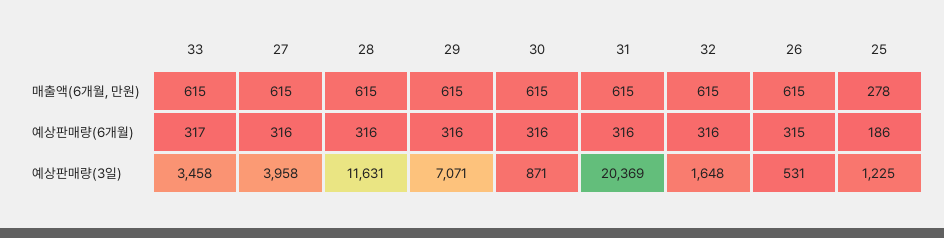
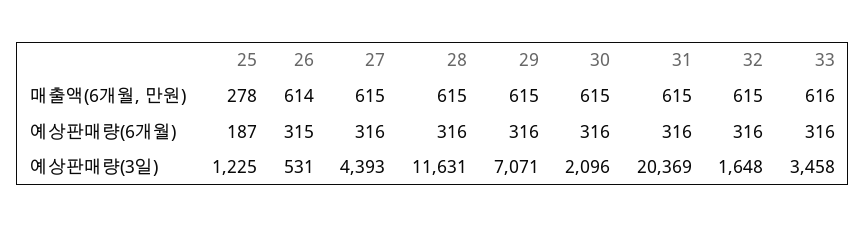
  {
    "33": {
-     "매출액(6개월, 만원)": 615,
+     "매출액(6개월, 만원)": 616,
-     "예상판매량(6개월)": 317,
+     "예상판매량(6개월)": 316,
      "예상판매량(3일)": 3458
    },
    "27": {
      "매출액(6개월, 만원)": 615,
      "예상판매량(6개월)": 316,
-     "예상판매량(3일)": 3958
+     "예상판매량(3일)": 4393
    },
    "28": {
      "매출액(6개월, 만원)": 615,
      "예상판매량(6개월)": 316,
      "예상판매량(3일)": 11631
    },
    "29": {
      "매출액(6개월, 만원)": 615,
      "예상판매량(6개월)": 316,
      "예상판매량(3일)": 7071
    },
    "30": {
      "매출액(6개월, 만원)": 615,
      "예상판매량(6개월)": 316,
-     "예상판매량(3일)": 871
+     "예상판매량(3일)": 2096
    },
    "31": {
      "매출액(6개월, 만원)": 615,
      "예상판매량(6개월)": 316,
      "예상판매량(3일)": 20369
    },
    "32": {
      "매출액(6개월, 만원)": 615,
      "예상판매량(6개월)": 316,
      "예상판매량(3일)": 1648
    },
    "26": {
-     "매출액(6개월, 만원)": 615,
+     "매출액(6개월, 만원)": 614,
      "예상판매량(6개월)": 315,
      "예상판매량(3일)": 531
    },
    "25": {
      "매출액(6개월, 만원)": 278,
-     "예상판매량(6개월)": 186,
+     "예상판매량(6개월)": 187,
      "예상판매량(3일)": 1225
    }
  }

